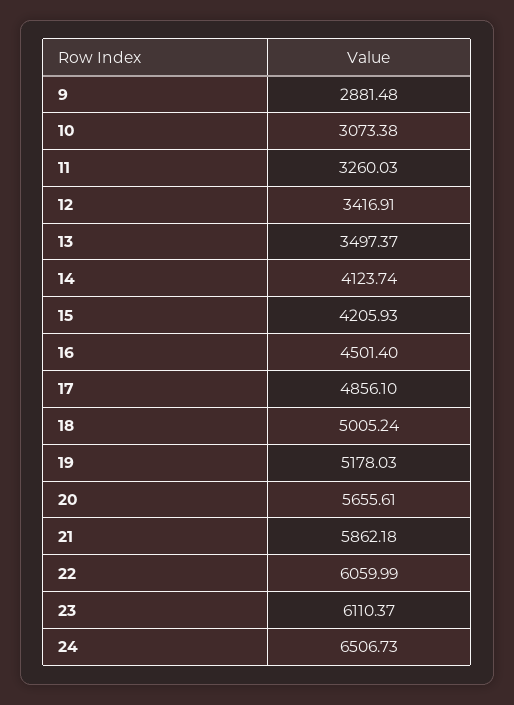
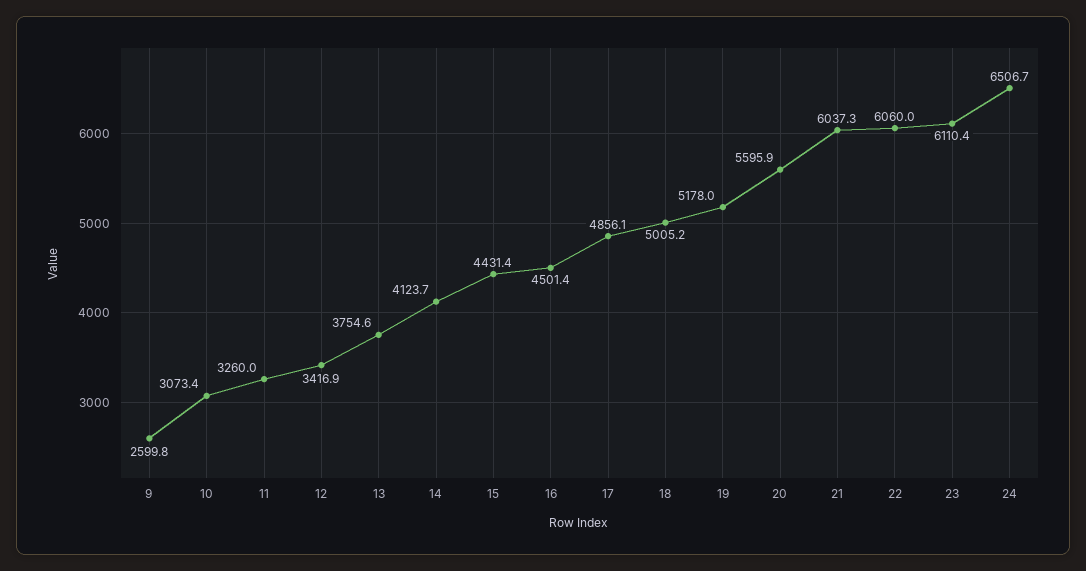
  {
-   "9": 2881.48,
+   "9": 2599.8,
    "10": 3073.38,
    "11": 3260.03,
    "12": 3416.91,
-   "13": 3497.37,
+   "13": 3754.6,
    "14": 4123.74,
-   "15": 4205.93,
+   "15": 4431.4,
    "16": 4501.4,
    "17": 4856.1,
    "18": 5005.24,
    "19": 5178.03,
-   "20": 5655.61,
+   "20": 5595.9,
-   "21": 5862.18,
+   "21": 6037.3,
    "22": 6059.99,
    "23": 6110.37,
    "24": 6506.73
  }

